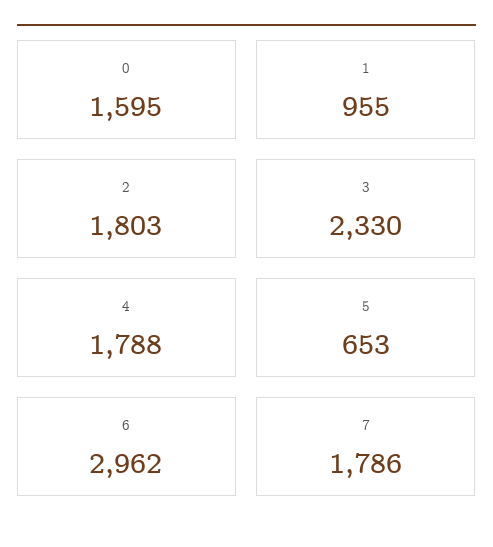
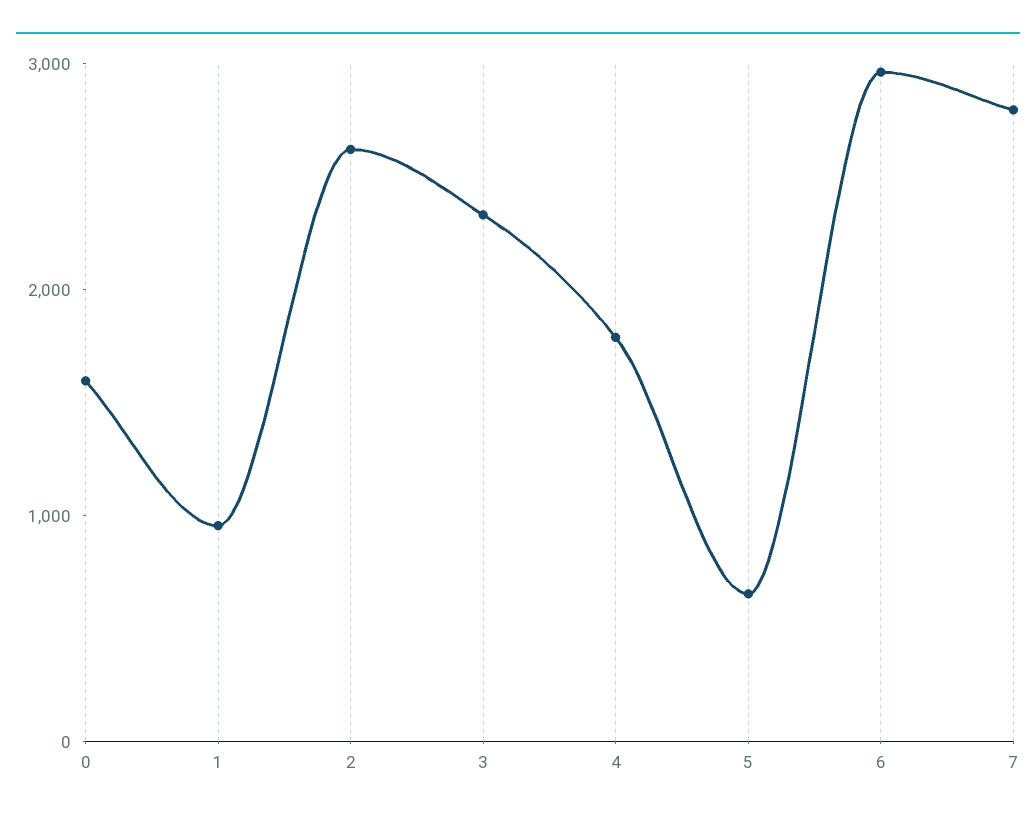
  {
    "0": 1595,
    "1": 955,
-   "2": 1803,
+   "2": 2600,
    "3": 2330,
    "4": 1788,
    "5": 653,
    "6": 2962,
-   "7": 1786
+   "7": 2800
  }

